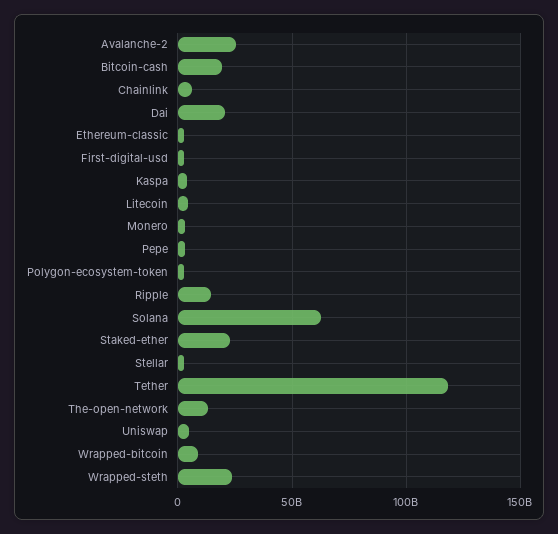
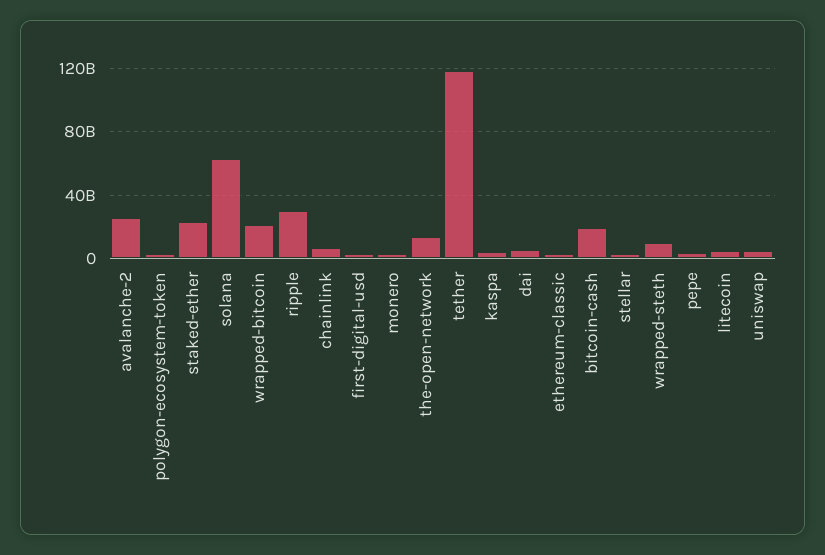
  {
    "Avalanche-2": 25000000000,
    "Bitcoin-cash": 20000000000,
    "Chainlink": 5000000000,
-   "Dai": 20000000000,
+   "Dai": 5000000000,
    "Ethereum-classic": 5000000000,
    "First-digital-usd": 5000000000,
    "Kaspa": 5000000000,
    "Litecoin": 5000000000,
    "Monero": 5000000000,
    "Pepe": 5000000000,
    "Polygon-ecosystem-token": 5000000000,
-   "Ripple": 15000000000,
+   "Ripple": 30000000000,
    "Solana": 65000000000,
    "Staked-ether": 25000000000,
    "Stellar": 5000000000,
    "Tether": 120000000000,
    "The-open-network": 15000000000,
    "Uniswap": 5000000000,
-   "Wrapped-bitcoin": 10000000000,
+   "Wrapped-bitcoin": 20000000000,
-   "Wrapped-steth": 25000000000
+   "Wrapped-steth": 10000000000
  }

